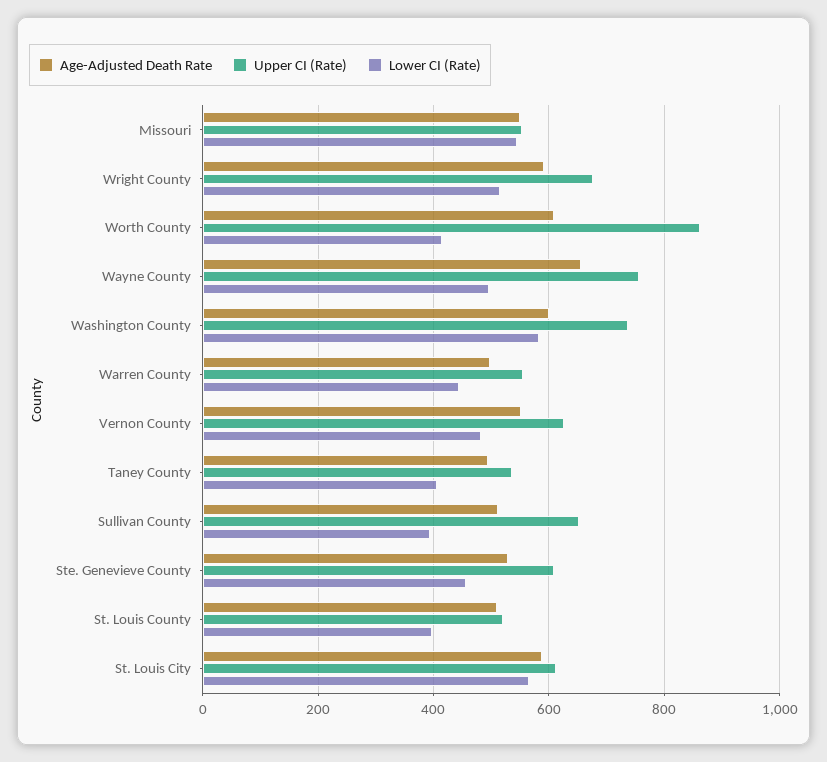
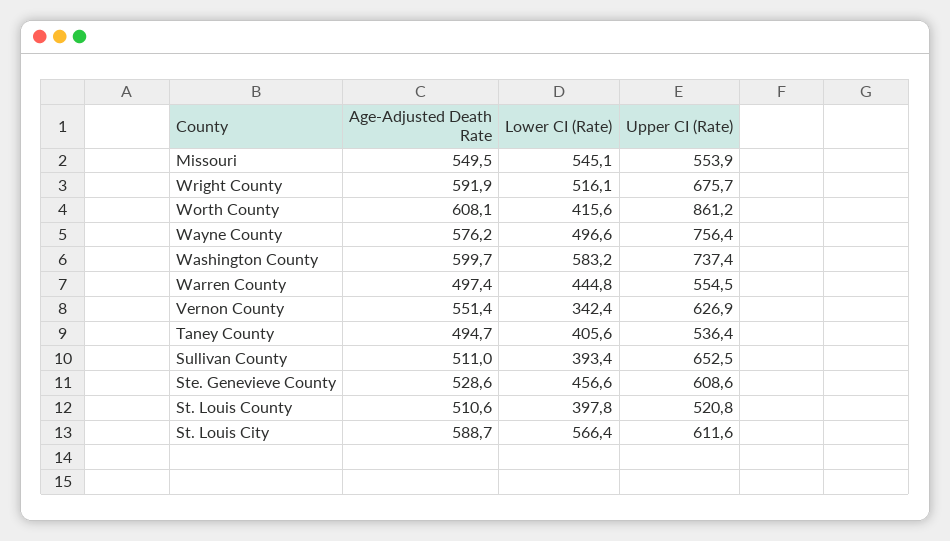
  {
    "Age-Adjusted Death Rate": {
      "Missouri": 549.5,
      "Wright County": 591.9,
      "Worth County": 608.1,
-     "Wayne County": 660,
+     "Wayne County": 576.2,
      "Washington County": 599.7,
      "Warren County": 497.4,
      "Vernon County": 551.4,
      "Taney County": 494.7,
      "Sullivan County": 511,
      "Ste. Genevieve County": 528.6,
      "St. Louis County": 510.6,
      "St. Louis City": 588.7
    },
    "Upper CI (Rate)": {
      "Missouri": 553.9,
      "Wright County": 675.7,
      "Worth County": 861.2,
      "Wayne County": 756.4,
      "Washington County": 737.4,
      "Warren County": 554.5,
      "Vernon County": 626.9,
      "Taney County": 536.4,
      "Sullivan County": 652.5,
      "Ste. Genevieve County": 608.6,
      "St. Louis County": 520.8,
      "St. Louis City": 611.6
    },
    "Lower CI (Rate)": {
      "Missouri": 545.1,
      "Wright County": 516.1,
      "Worth County": 415.6,
      "Wayne County": 496.6,
      "Washington County": 583.2,
      "Warren County": 444.8,
-     "Vernon County": 480,
+     "Vernon County": 342.4,
      "Taney County": 405.6,
      "Sullivan County": 393.4,
      "Ste. Genevieve County": 456.6,
      "St. Louis County": 397.8,
      "St. Louis City": 566.4
    }
  }

